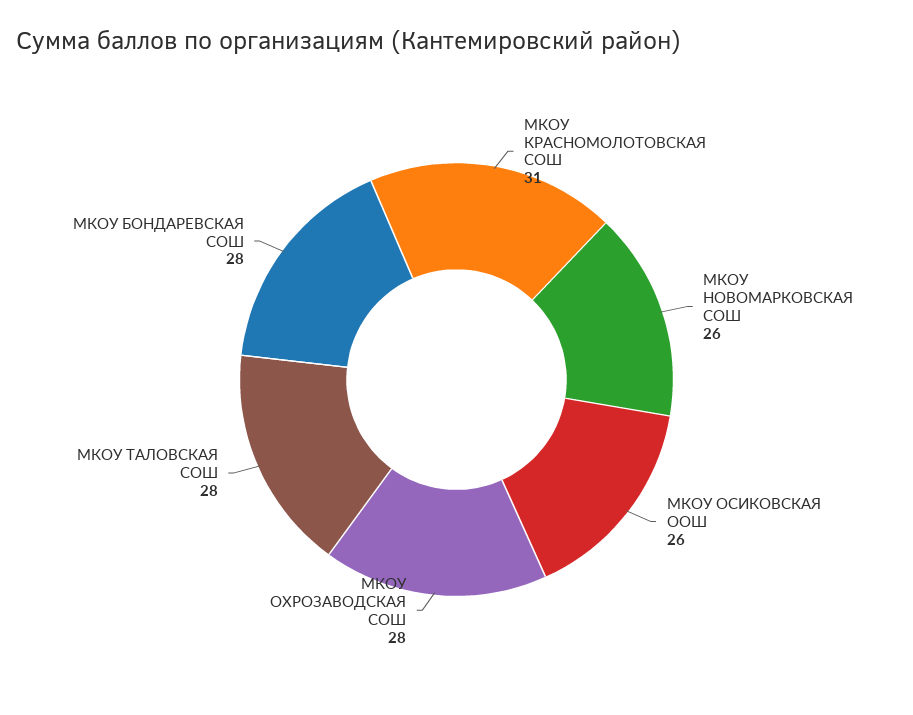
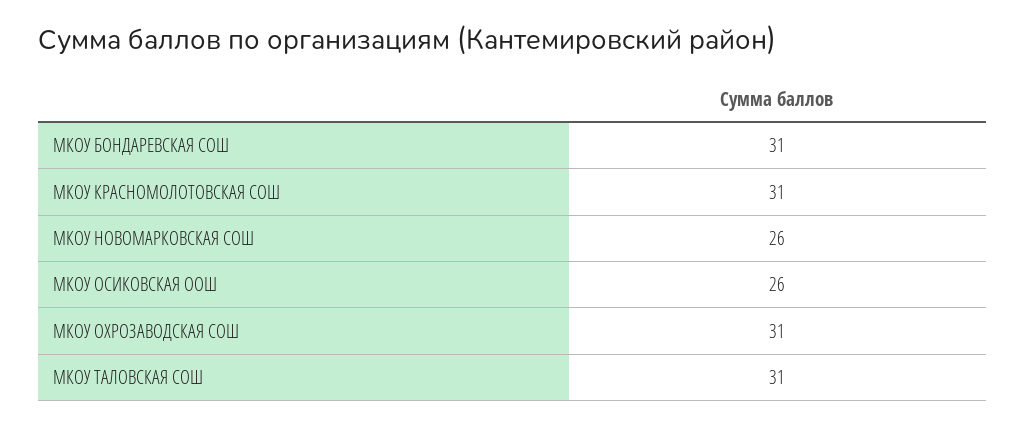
  {
    "МКОУ КРАСНОМОЛОТОВСКАЯ СОШ": 31,
    "МКОУ НОВОМАРКОВСКАЯ СОШ": 26,
    "МКОУ ОСИКОВСКАЯ ООШ": 26,
-   "МКОУ ОХРОЗАВОДСКАЯ СОШ": 28,
+   "МКОУ ОХРОЗАВОДСКАЯ СОШ": 31,
-   "МКОУ ТАЛОВСКАЯ СОШ": 28,
+   "МКОУ ТАЛОВСКАЯ СОШ": 31,
-   "МКОУ БОНДАРЕВСКАЯ СОШ": 28
+   "МКОУ БОНДАРЕВСКАЯ СОШ": 31
  }

